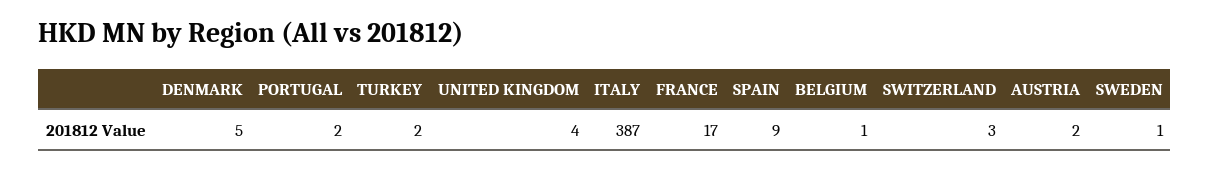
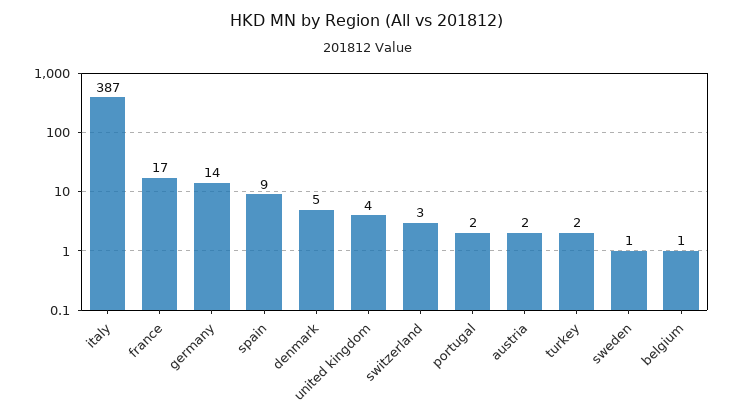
  {
    "DENMARK": 5,
    "PORTUGAL": 2,
    "TURKEY": 2,
    "UNITED KINGDOM": 4,
    "ITALY": 387,
    "FRANCE": 17,
    "SPAIN": 9,
    "BELGIUM": 1,
    "SWITZERLAND": 3,
    "AUSTRIA": 2,
-   "SWEDEN": 1
+   "SWEDEN": 1,
+   "germany": 14
  }

